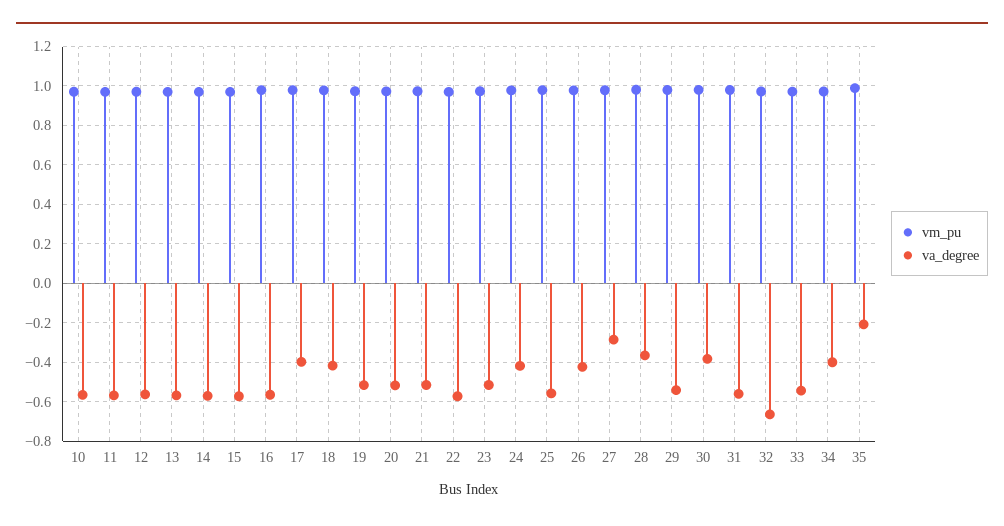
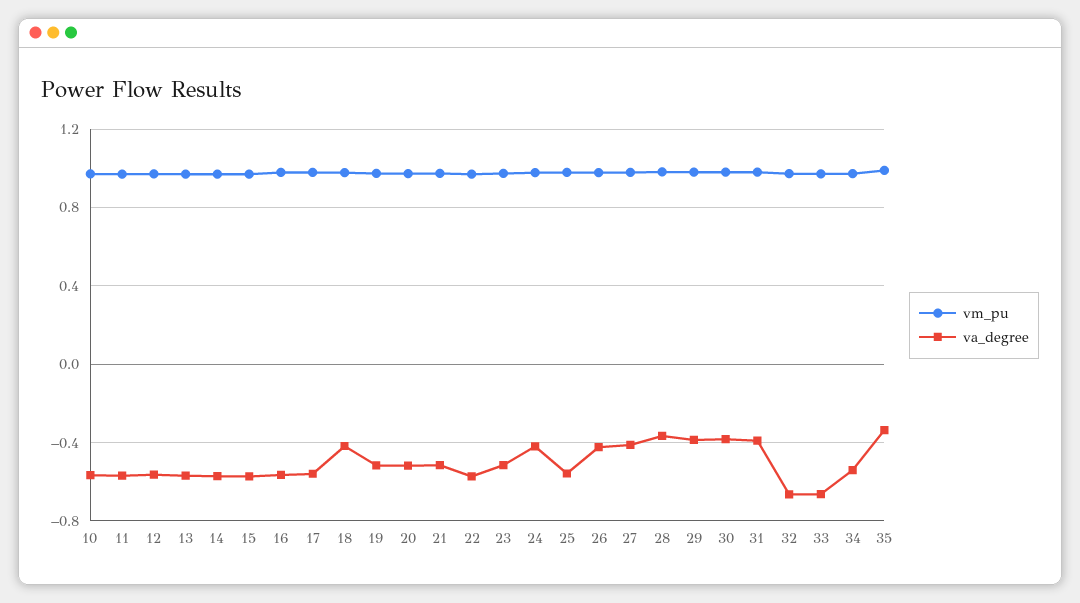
  {
    "vm_pu": {
      "10": 0.95,
      "11": 0.95,
      "12": 0.95,
      "13": 0.95,
      "14": 0.95,
      "15": 0.95,
      "16": 1,
      "17": 1,
      "18": 1,
      "19": 0.95,
      "20": 0.95,
      "21": 0.95,
      "22": 0.95,
      "23": 0.95,
      "24": 1,
      "25": 1,
      "26": 1,
      "27": 1,
      "28": 1,
      "29": 1,
      "30": 1,
      "31": 1,
      "32": 0.95,
      "33": 0.95,
      "34": 0.95,
      "35": 1
    },
    "va_degree": {
      "10": -0.55,
      "11": -0.55,
      "12": -0.55,
      "13": -0.55,
      "14": -0.55,
      "15": -0.55,
      "16": -0.55,
-     "17": -0.4,
+     "17": -0.55,
      "18": -0.4,
      "19": -0.5,
      "20": -0.5,
      "21": -0.5,
      "22": -0.55,
      "23": -0.5,
      "24": -0.4,
      "25": -0.55,
      "26": -0.4,
-     "27": -0.3,
+     "27": -0.4,
      "28": -0.35,
-     "29": -0.55,
+     "29": -0.4,
      "30": -0.4,
-     "31": -0.55,
+     "31": -0.4,
      "32": -0.65,
-     "33": -0.55,
+     "33": -0.65,
-     "34": -0.4,
+     "34": -0.55,
-     "35": -0.2
+     "35": -0.35
    }
  }

